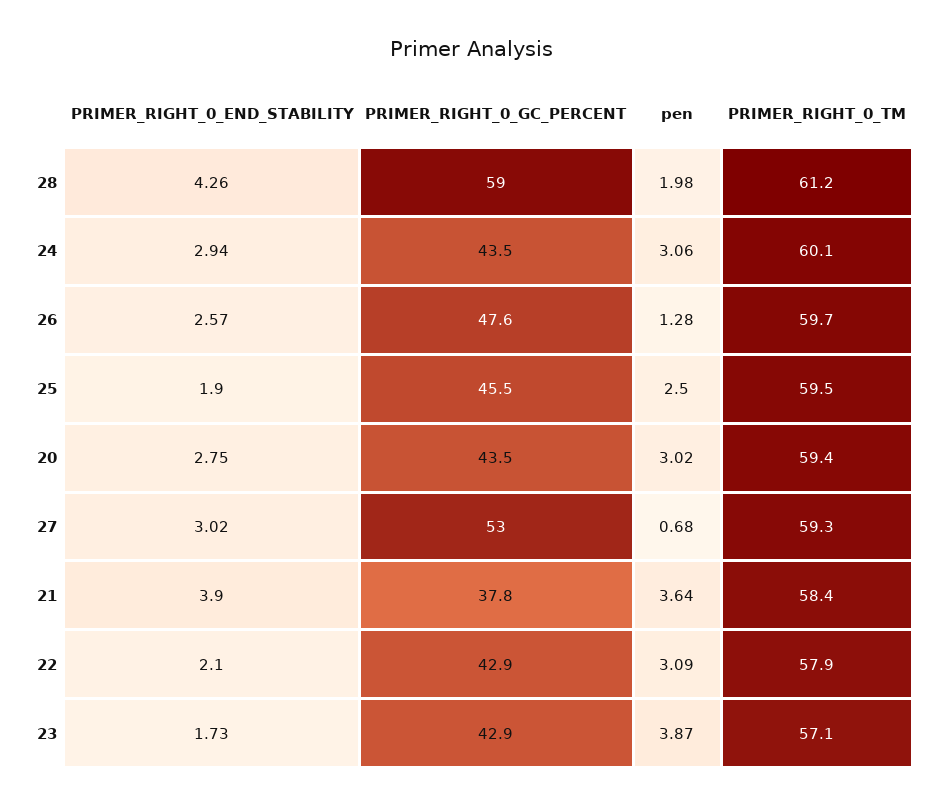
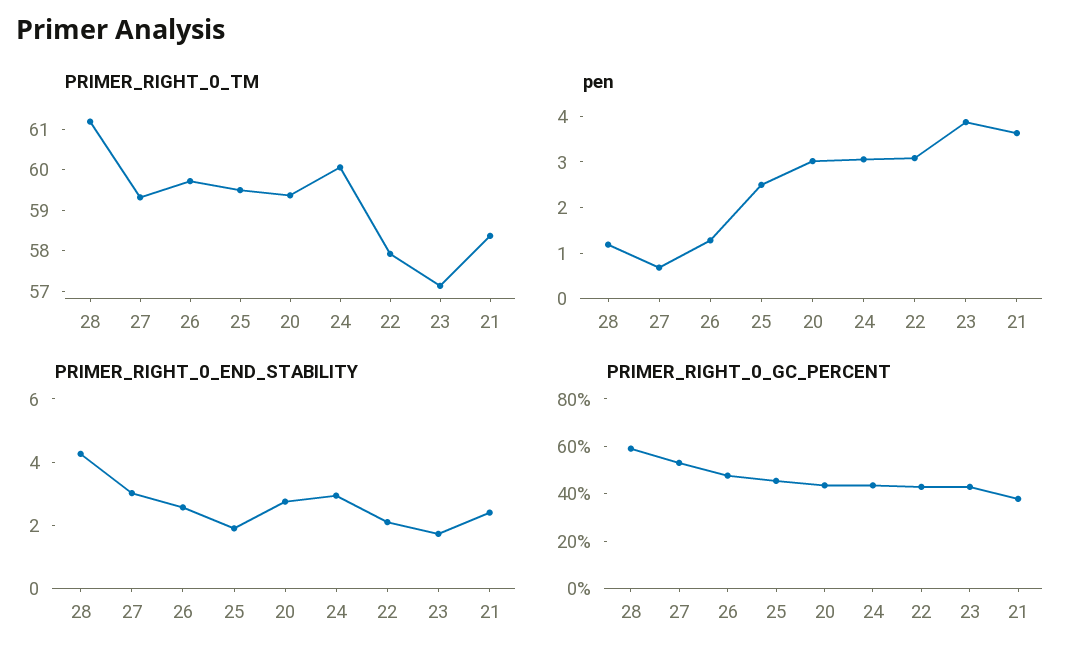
  {
    "PRIMER_RIGHT_0_END_STABILITY": {
      "28": 4.26,
      "24": 2.94,
      "26": 2.57,
      "25": 1.9,
      "20": 2.75,
      "27": 3.02,
-     "21": 3.9,
+     "21": 2.5,
      "22": 2.1,
      "23": 1.73
    },
    "PRIMER_RIGHT_0_GC_PERCENT": {
      "28": 59,
      "24": 43.5,
      "26": 47.6,
      "25": 45.5,
      "20": 43.5,
      "27": 53,
      "21": 37.8,
      "22": 42.9,
      "23": 42.9
    },
    "pen": {
-     "28": 1.98,
+     "28": 1.2,
      "24": 3.06,
      "26": 1.28,
      "25": 2.5,
      "20": 3.02,
      "27": 0.68,
      "21": 3.64,
      "22": 3.09,
      "23": 3.87
    },
    "PRIMER_RIGHT_0_TM": {
      "28": 61.2,
      "24": 60.1,
      "26": 59.7,
      "25": 59.5,
      "20": 59.4,
      "27": 59.3,
      "21": 58.4,
      "22": 57.9,
      "23": 57.1
    }
  }

